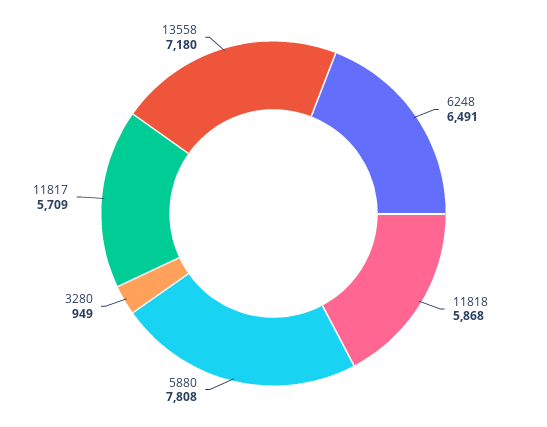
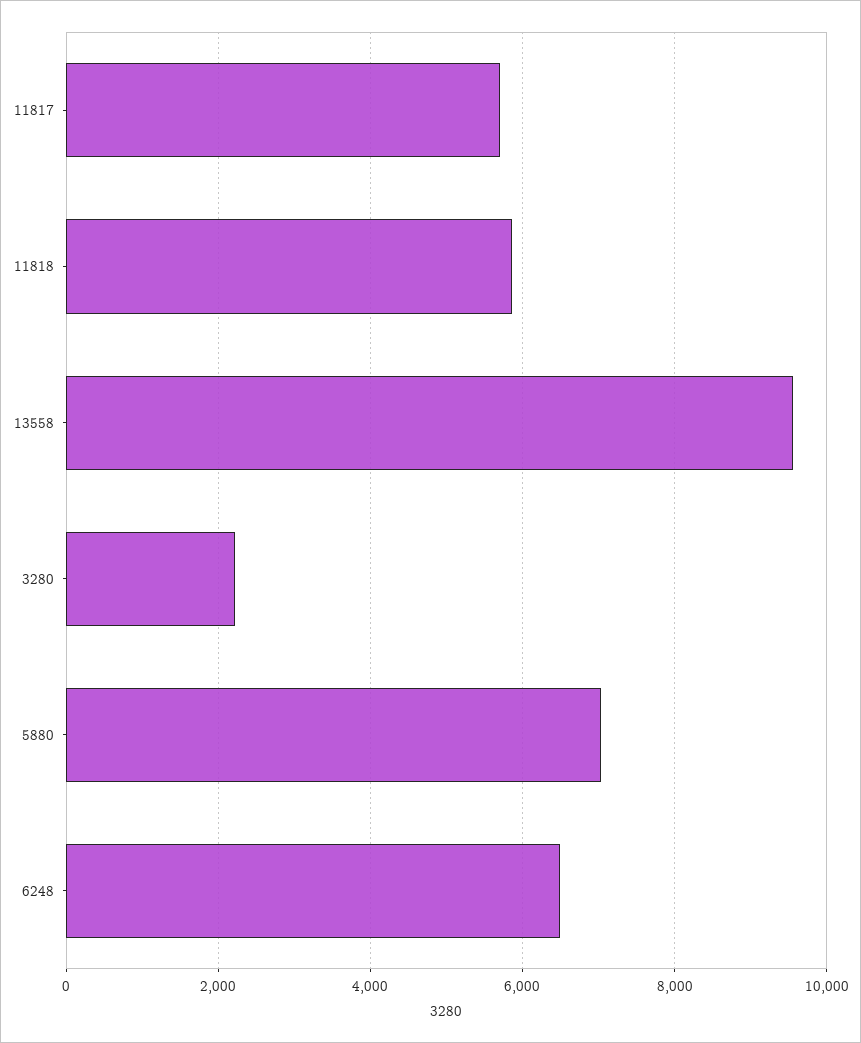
  {
    "6248": 6491,
    "11818": 5868,
-   "5880": 7808,
+   "5880": 7000,
-   "3280": 949,
+   "3280": 2200,
    "11817": 5709,
-   "13558": 7180
+   "13558": 9600
  }

